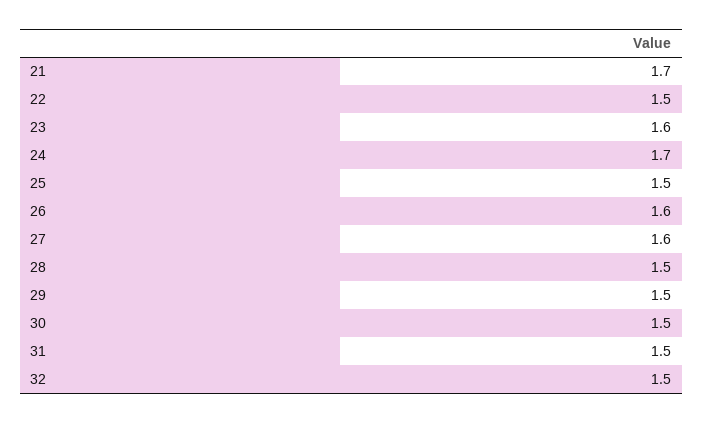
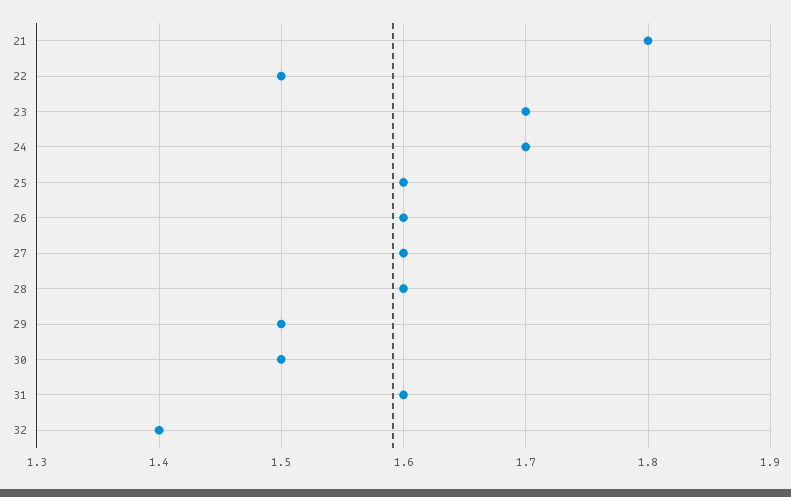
  {
-   "21": 1.7,
+   "21": 1.8,
    "22": 1.5,
-   "23": 1.6,
+   "23": 1.7,
    "24": 1.7,
-   "25": 1.5,
+   "25": 1.6,
    "26": 1.6,
    "27": 1.6,
-   "28": 1.5,
+   "28": 1.6,
    "29": 1.5,
    "30": 1.5,
-   "31": 1.5,
+   "31": 1.6,
-   "32": 1.5
+   "32": 1.4
  }

